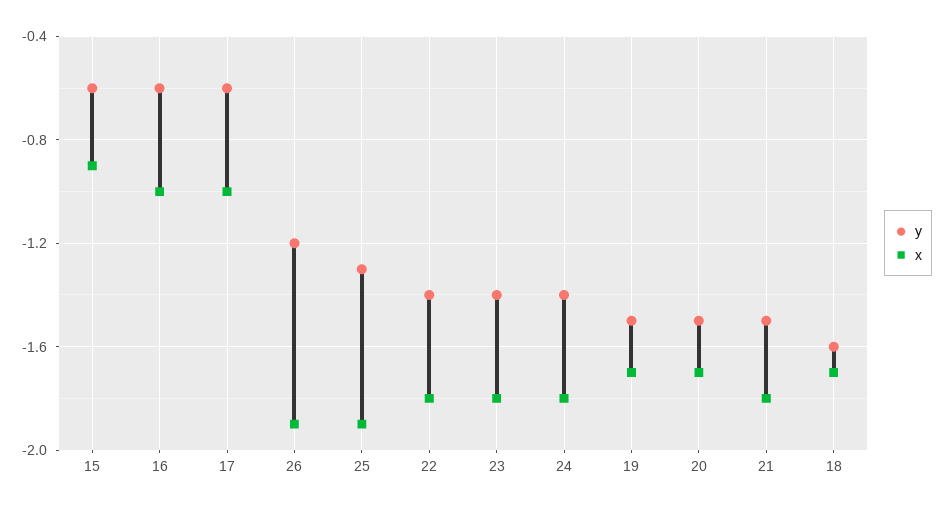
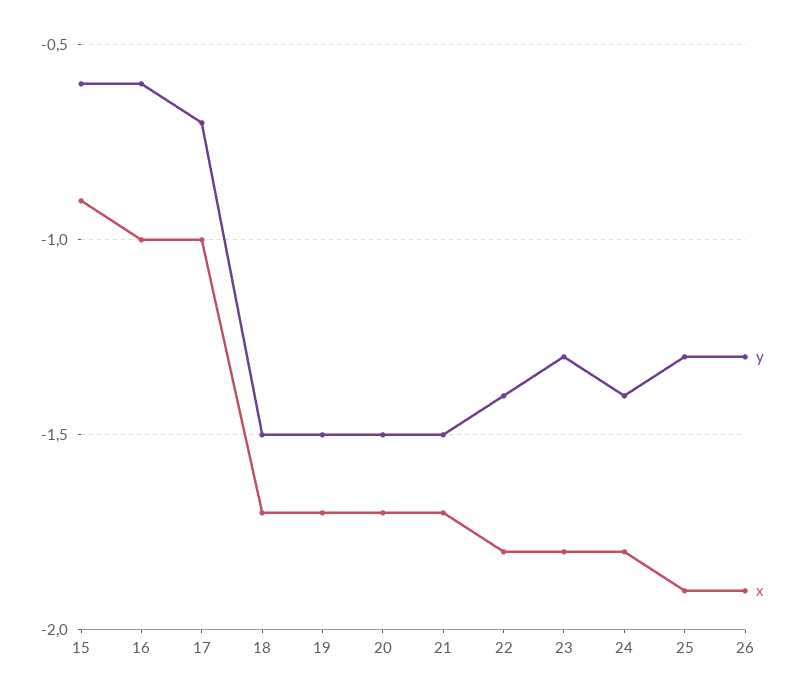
  {
    "y": {
      "15": -0.6,
      "16": -0.6,
-     "17": -0.6,
+     "17": -0.7,
-     "26": -1.2,
+     "26": -1.3,
      "25": -1.3,
      "22": -1.4,
-     "23": -1.4,
+     "23": -1.3,
      "24": -1.4,
      "19": -1.5,
      "20": -1.5,
      "21": -1.5,
-     "18": -1.6
+     "18": -1.5
    },
    "x": {
      "15": -0.9,
      "16": -1,
      "17": -1,
      "26": -1.9,
      "25": -1.9,
      "22": -1.8,
      "23": -1.8,
      "24": -1.8,
      "19": -1.7,
      "20": -1.7,
-     "21": -1.8,
+     "21": -1.7,
      "18": -1.7
    }
  }

